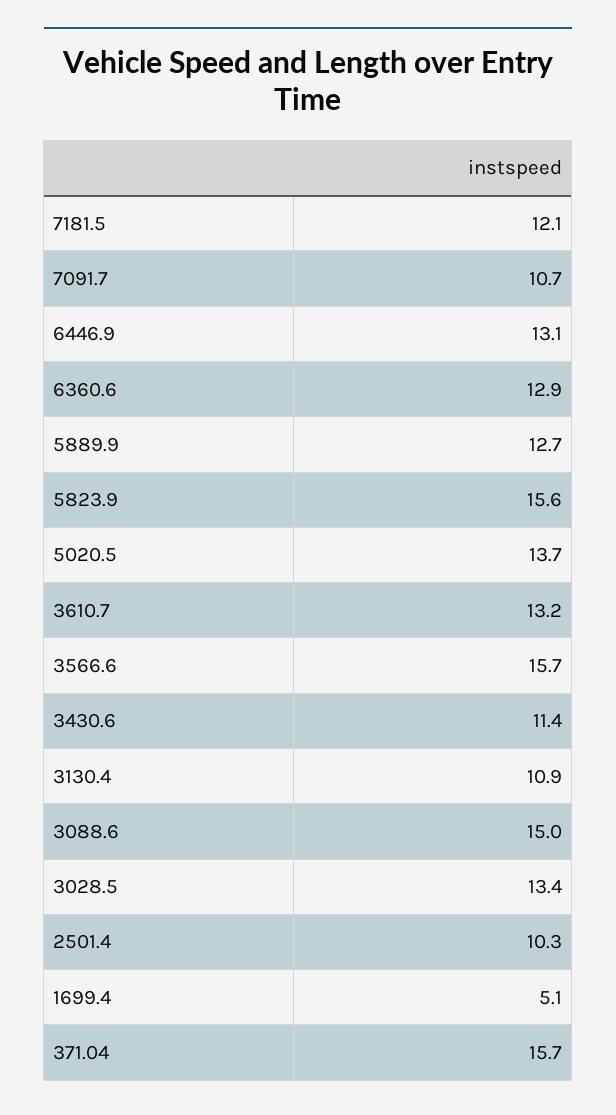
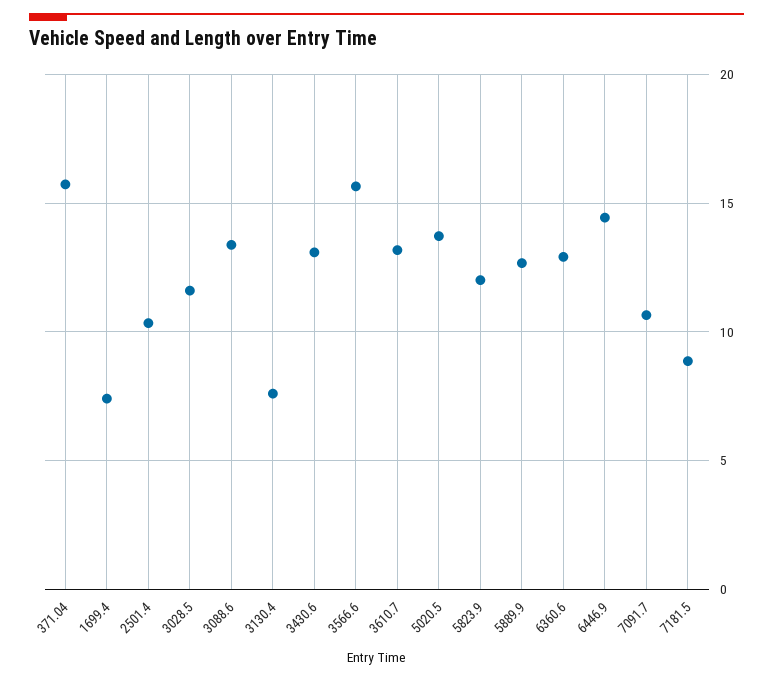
  {
-   "7181.5": 12.1,
+   "7181.5": 9,
    "7091.7": 10.7,
-   "6446.9": 13.1,
+   "6446.9": 14.5,
    "6360.6": 12.9,
    "5889.9": 12.7,
-   "5823.9": 15.6,
+   "5823.9": 12,
    "5020.5": 13.7,
    "3610.7": 13.2,
    "3566.6": 15.7,
-   "3430.6": 11.4,
+   "3430.6": 13,
-   "3130.4": 10.9,
+   "3130.4": 7.5,
-   "3088.6": 15,
+   "3088.6": 13.5,
-   "3028.5": 13.4,
+   "3028.5": 11.5,
    "2501.4": 10.3,
-   "1699.4": 5.1,
+   "1699.4": 7.5,
    "371.04": 15.7
  }

